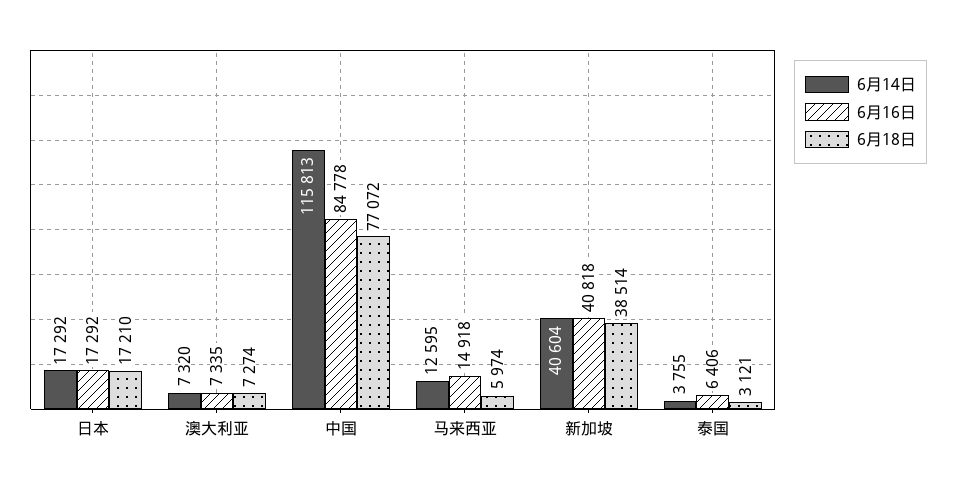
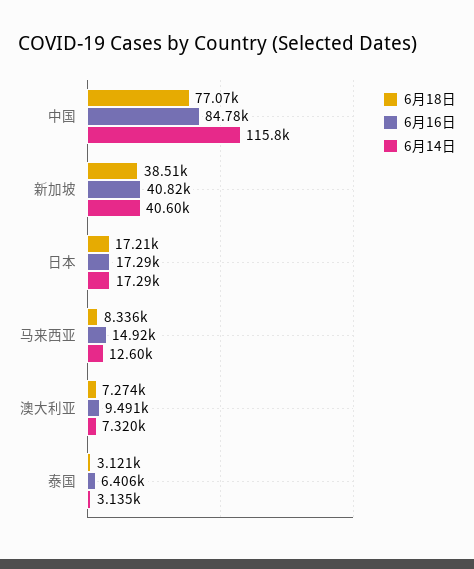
  {
    "6月14日": {
      "日本": 17292,
      "澳大利亚": 7320,
      "中国": 115813,
      "马来西亚": 12595,
      "新加坡": 40604,
-     "泰国": 3755
+     "泰国": 3135
    },
    "6月16日": {
      "日本": 17292,
-     "澳大利亚": 7335,
+     "澳大利亚": 9491,
      "中国": 84778,
      "马来西亚": 14918,
      "新加坡": 40818,
      "泰国": 6406
    },
    "6月18日": {
      "日本": 17210,
      "澳大利亚": 7274,
      "中国": 77072,
-     "马来西亚": 5974,
+     "马来西亚": 8336,
      "新加坡": 38514,
      "泰国": 3121
    }
  }

